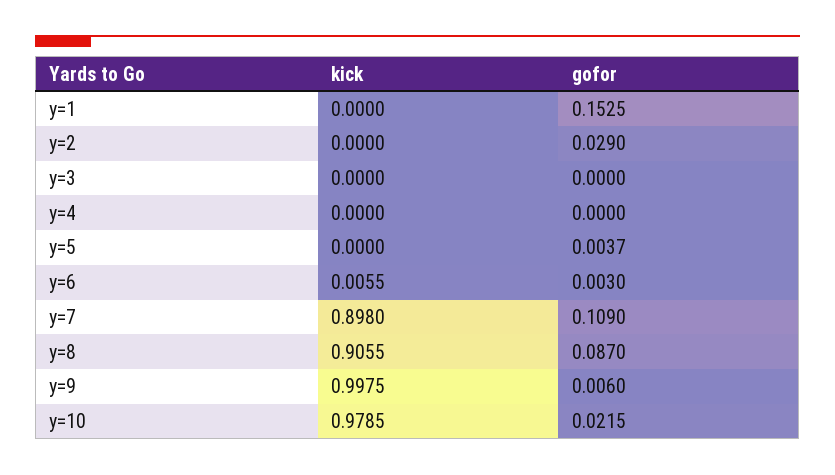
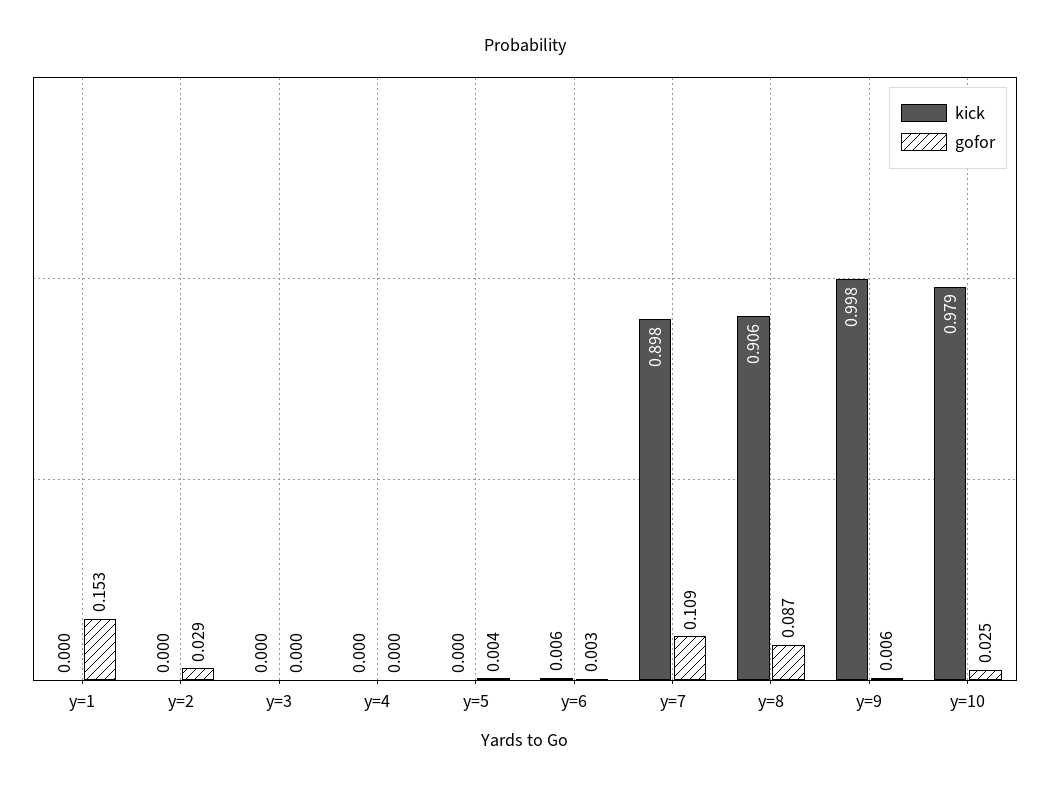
  {
    "kick": {
      "y=1": 0,
      "y=2": 0,
      "y=3": 0,
      "y=4": 0,
      "y=5": 0,
      "y=6": 0.0055,
      "y=7": 0.898,
      "y=8": 0.9055,
      "y=9": 0.9975,
      "y=10": 0.9785
    },
    "gofor": {
      "y=1": 0.1525,
      "y=2": 0.029,
      "y=3": 0,
      "y=4": 0,
      "y=5": 0.0037,
      "y=6": 0.003,
      "y=7": 0.109,
      "y=8": 0.087,
      "y=9": 0.006,
-     "y=10": 0.0215
+     "y=10": 0.025
    }
  }

